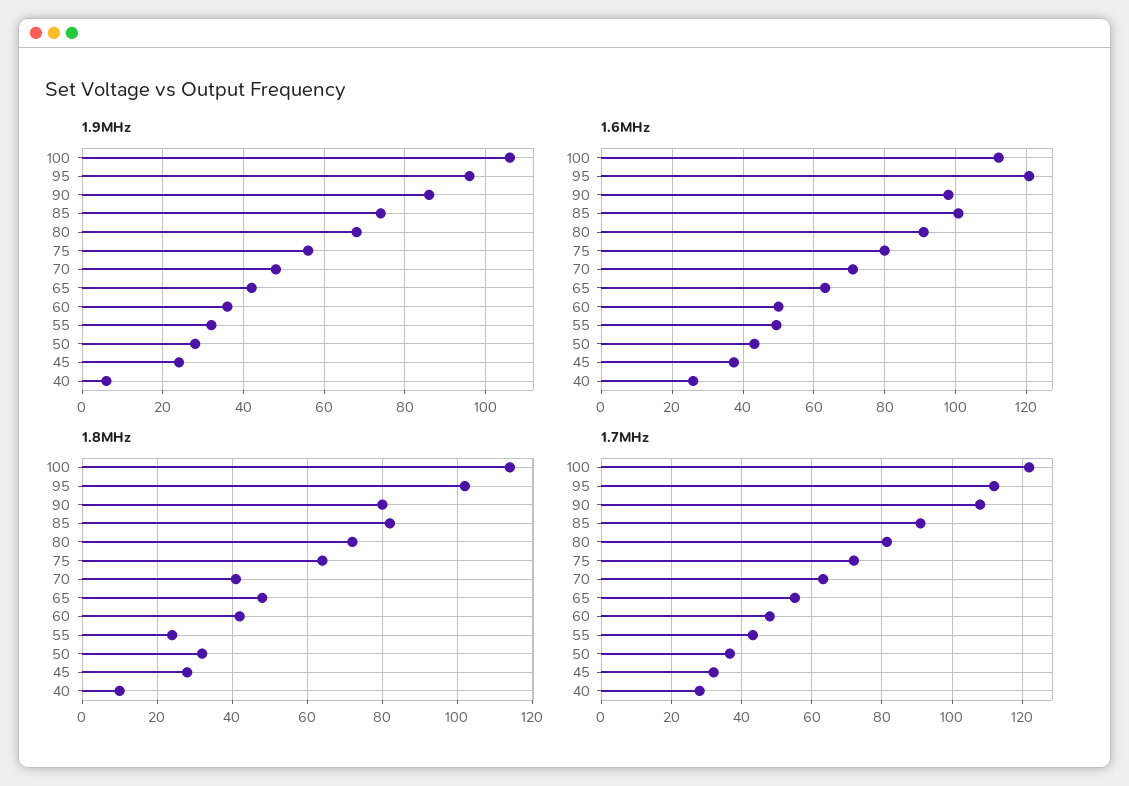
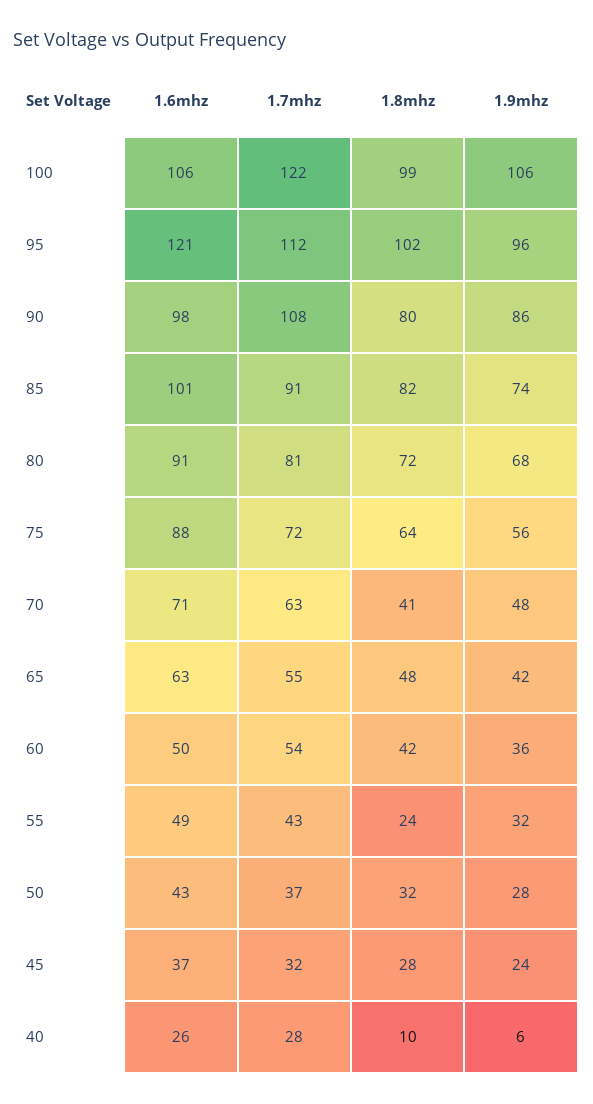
  {
    "1.9MHz": {
      "100": 106,
      "95": 96,
      "90": 86,
      "85": 74,
      "80": 68,
      "75": 56,
      "70": 48,
      "65": 42,
      "60": 36,
      "55": 32,
      "50": 28,
      "45": 24,
      "40": 6
    },
    "1.6MHz": {
-     "100": 112,
+     "100": 106,
      "95": 121,
      "90": 98,
      "85": 101,
      "80": 91,
-     "75": 80,
+     "75": 88,
      "70": 71,
      "65": 63,
      "60": 50,
      "55": 49,
      "50": 43,
      "45": 37,
      "40": 26
    },
    "1.8MHz": {
-     "100": 115,
+     "100": 99,
      "95": 102,
      "90": 80,
      "85": 82,
      "80": 72,
      "75": 64,
      "70": 41,
      "65": 48,
      "60": 42,
      "55": 24,
      "50": 32,
      "45": 28,
      "40": 10
    },
    "1.7MHz": {
      "100": 122,
      "95": 112,
      "90": 108,
      "85": 91,
      "80": 81,
      "75": 72,
      "70": 63,
      "65": 55,
-     "60": 48,
+     "60": 54,
      "55": 43,
      "50": 37,
      "45": 32,
      "40": 28
    }
  }

